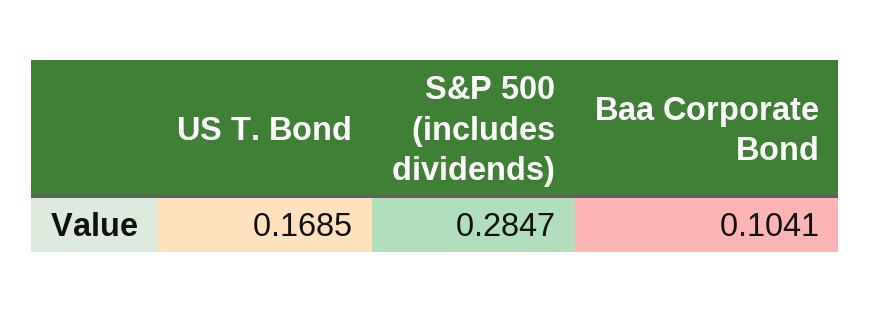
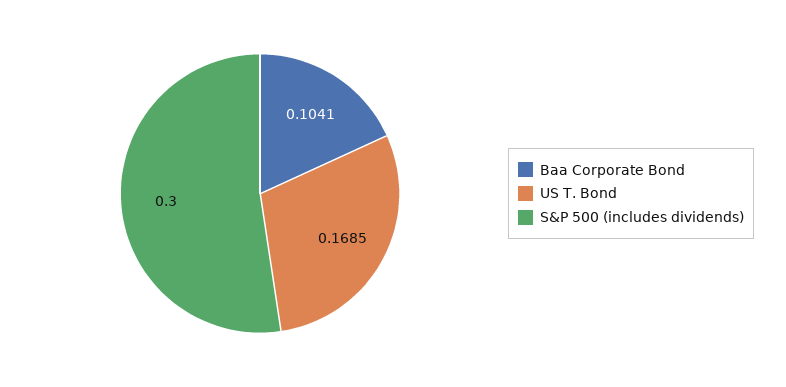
  {
    "US T. Bond": 0.1685,
-   "S&P 500 (includes dividends)": 0.2847,
+   "S&P 500 (includes dividends)": 0.3,
    "Baa Corporate Bond": 0.1041
  }

